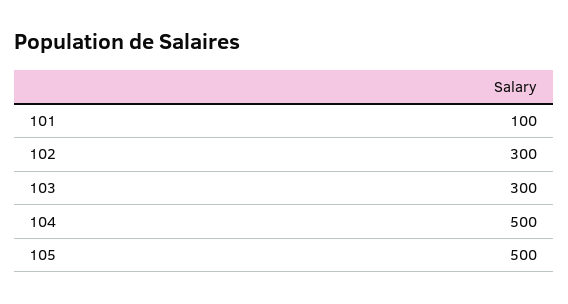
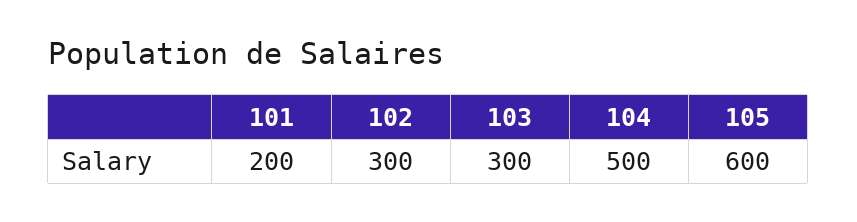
  {
-   "101": 100,
+   "101": 200,
    "102": 300,
    "103": 300,
    "104": 500,
-   "105": 500
+   "105": 600
  }

